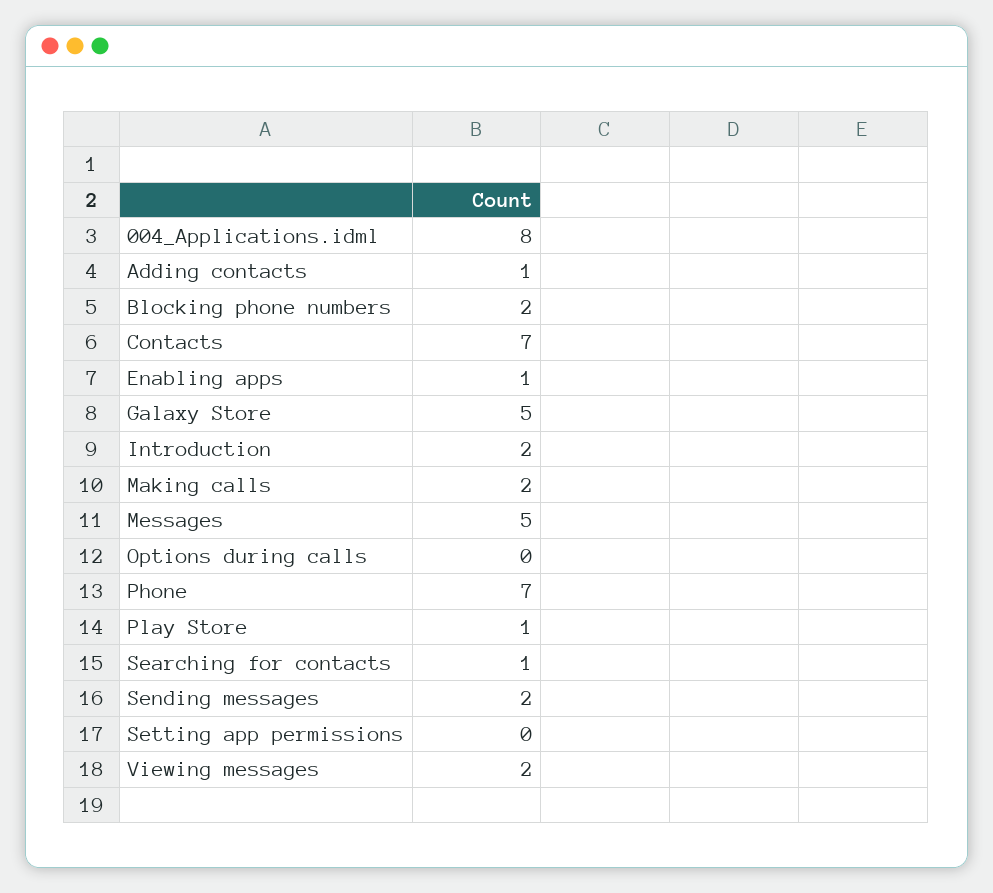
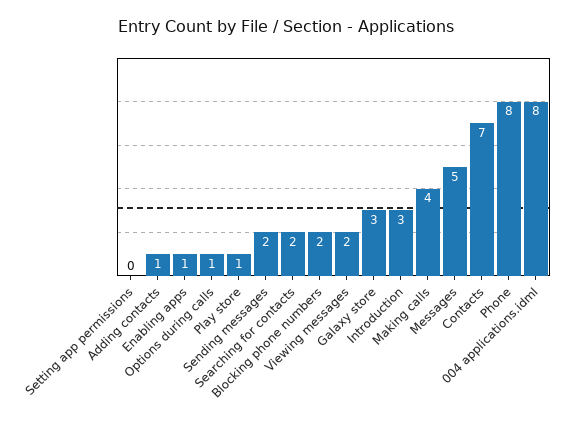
  {
    "004_Applications.idml": 8,
    "Adding contacts": 1,
    "Blocking phone numbers": 2,
    "Contacts": 7,
    "Enabling apps": 1,
-   "Galaxy Store": 5,
+   "Galaxy Store": 3,
-   "Introduction": 2,
+   "Introduction": 3,
-   "Making calls": 2,
+   "Making calls": 4,
    "Messages": 5,
-   "Options during calls": 0,
+   "Options during calls": 1,
-   "Phone": 7,
+   "Phone": 8,
    "Play Store": 1,
-   "Searching for contacts": 1,
+   "Searching for contacts": 2,
    "Sending messages": 2,
    "Setting app permissions": 0,
    "Viewing messages": 2
  }

